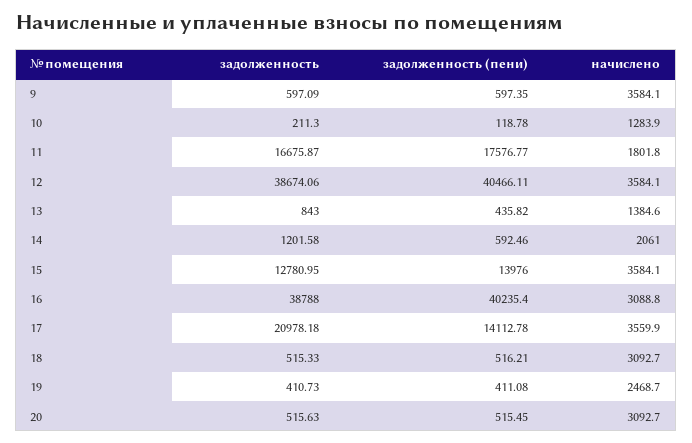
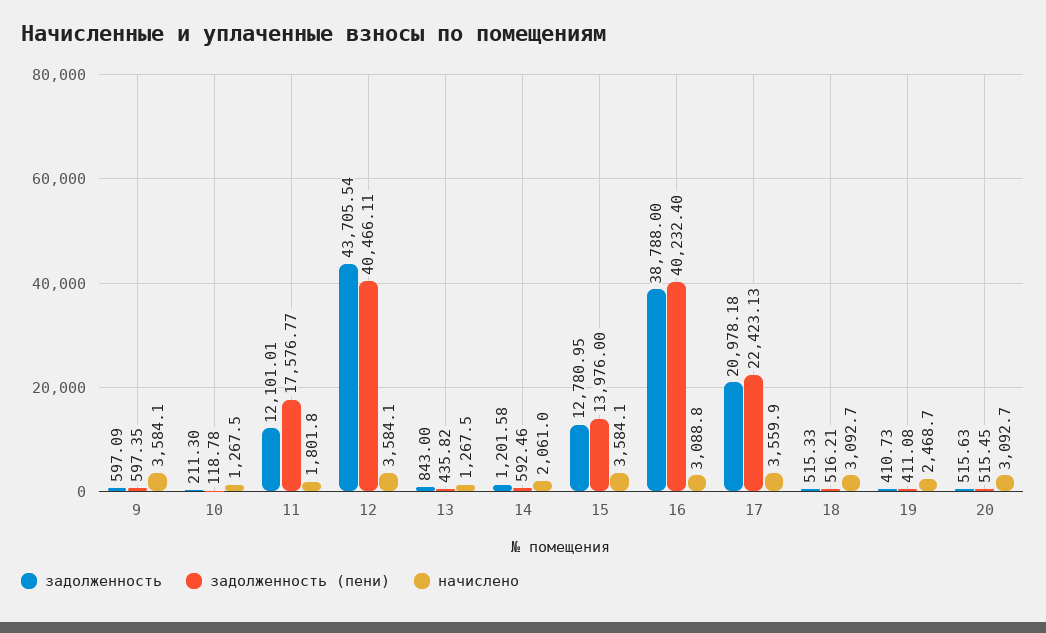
  {
    "задолженность": {
      "9": 597.09,
      "10": 211.3,
-     "11": 16675.87,
+     "11": 12101.01,
-     "12": 38674.06,
+     "12": 43705.54,
      "13": 843,
      "14": 1201.58,
      "15": 12780.95,
      "16": 38788,
      "17": 20978.18,
      "18": 515.33,
      "19": 410.73,
      "20": 515.63
    },
    "задолженность (пени)": {
      "9": 597.35,
      "10": 118.78,
      "11": 17576.77,
      "12": 40466.11,
      "13": 435.82,
      "14": 592.46,
      "15": 13976,
-     "16": 40235.4,
+     "16": 40232.4,
-     "17": 14112.78,
+     "17": 22423.13,
      "18": 516.21,
      "19": 411.08,
      "20": 515.45
    },
    "начислено": {
      "9": 3584.1,
-     "10": 1283.9,
+     "10": 1267.5,
      "11": 1801.8,
      "12": 3584.1,
-     "13": 1384.6,
+     "13": 1267.5,
      "14": 2061,
      "15": 3584.1,
      "16": 3088.8,
      "17": 3559.9,
      "18": 3092.7,
      "19": 2468.7,
      "20": 3092.7
    }
  }

